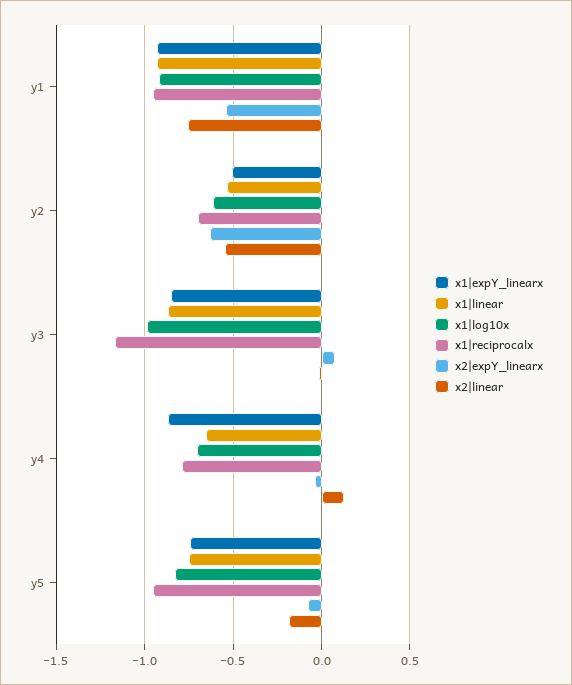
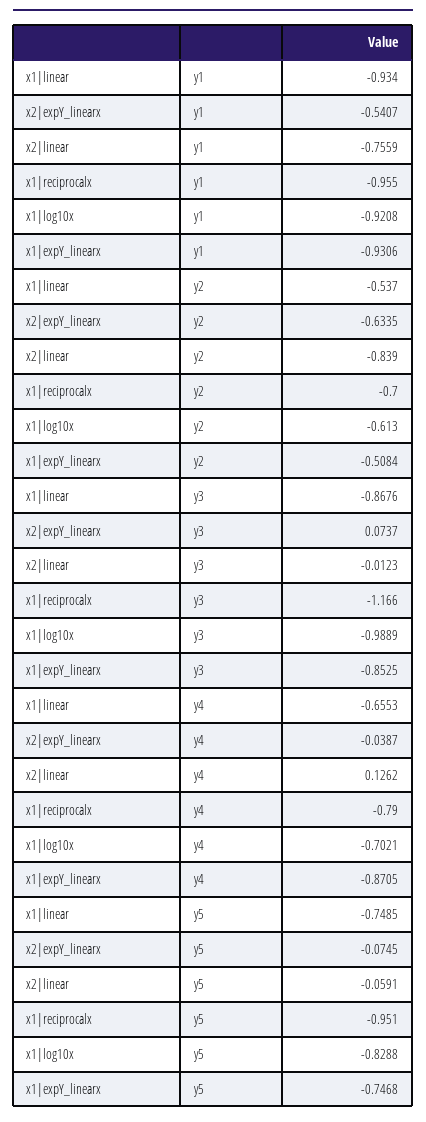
  {
    "x1|expY_linearx": {
      "y1": -0.9306,
      "y2": -0.5084,
      "y3": -0.8525,
      "y4": -0.8705,
      "y5": -0.7468
    },
    "x1|linear": {
      "y1": -0.934,
      "y2": -0.537,
      "y3": -0.8676,
      "y4": -0.6553,
      "y5": -0.7485
    },
    "x1|log10x": {
      "y1": -0.9208,
      "y2": -0.613,
      "y3": -0.9889,
      "y4": -0.7021,
      "y5": -0.8288
    },
    "x1|reciprocalx": {
      "y1": -0.955,
      "y2": -0.7,
      "y3": -1.166,
      "y4": -0.79,
      "y5": -0.951
    },
    "x2|expY_linearx": {
      "y1": -0.5407,
      "y2": -0.6335,
      "y3": 0.0737,
      "y4": -0.0387,
      "y5": -0.0745
    },
    "x2|linear": {
      "y1": -0.7559,
-     "y2": -0.55,
+     "y2": -0.839,
      "y3": -0.0123,
      "y4": 0.1262,
-     "y5": -0.2
+     "y5": -0.0591
    }
  }

